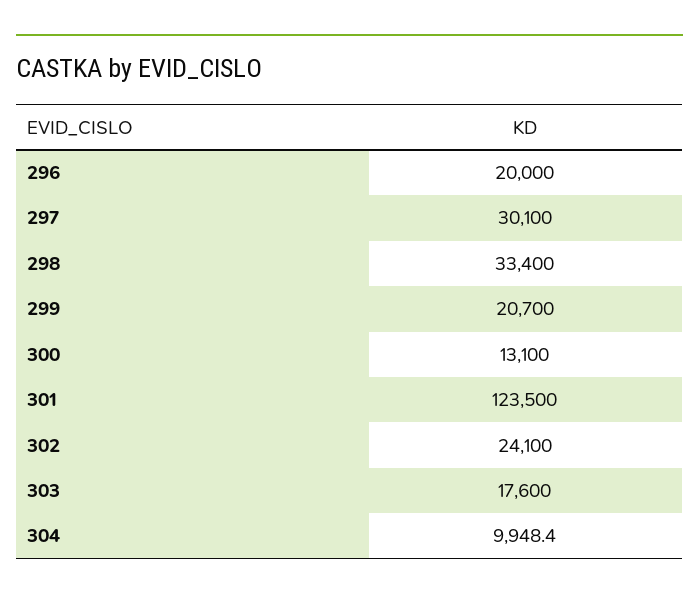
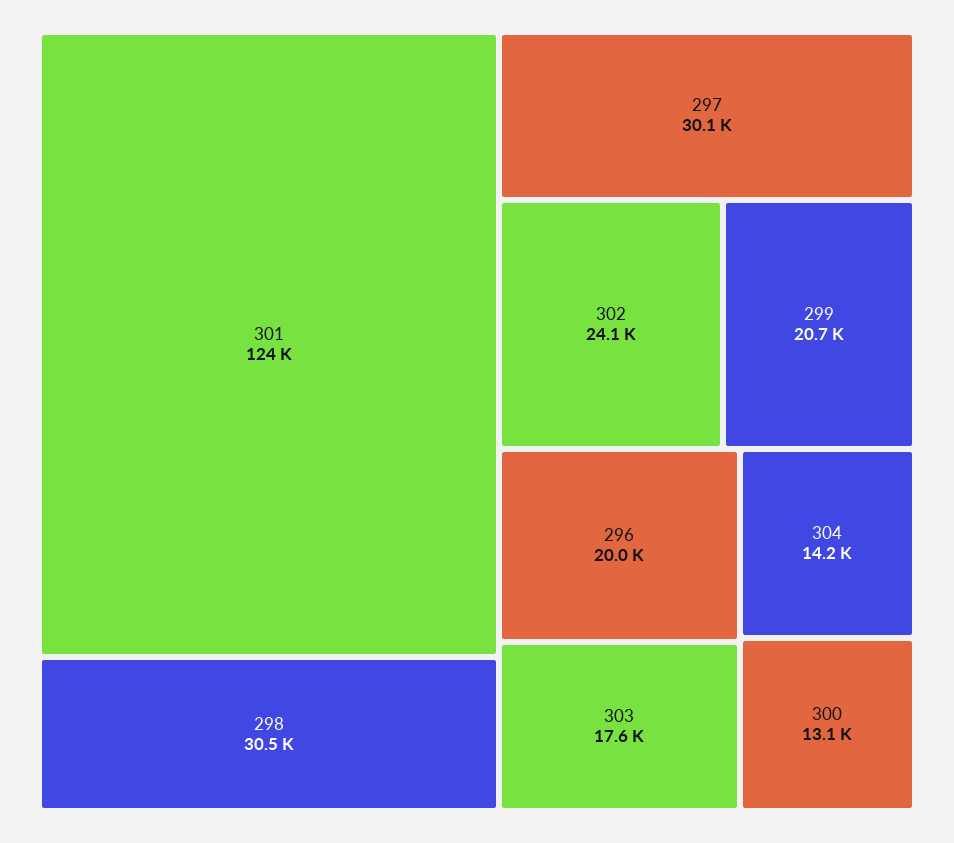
  {
    "296": 20000,
    "297": 30100,
-   "298": 33400,
+   "298": 30500,
    "299": 20700,
    "300": 13100,
    "301": 123500,
    "302": 24100,
    "303": 17600,
-   "304": 9948.4
+   "304": 14200
  }

